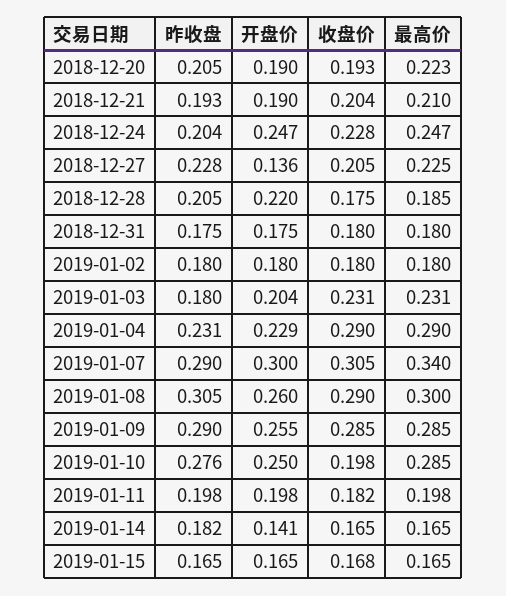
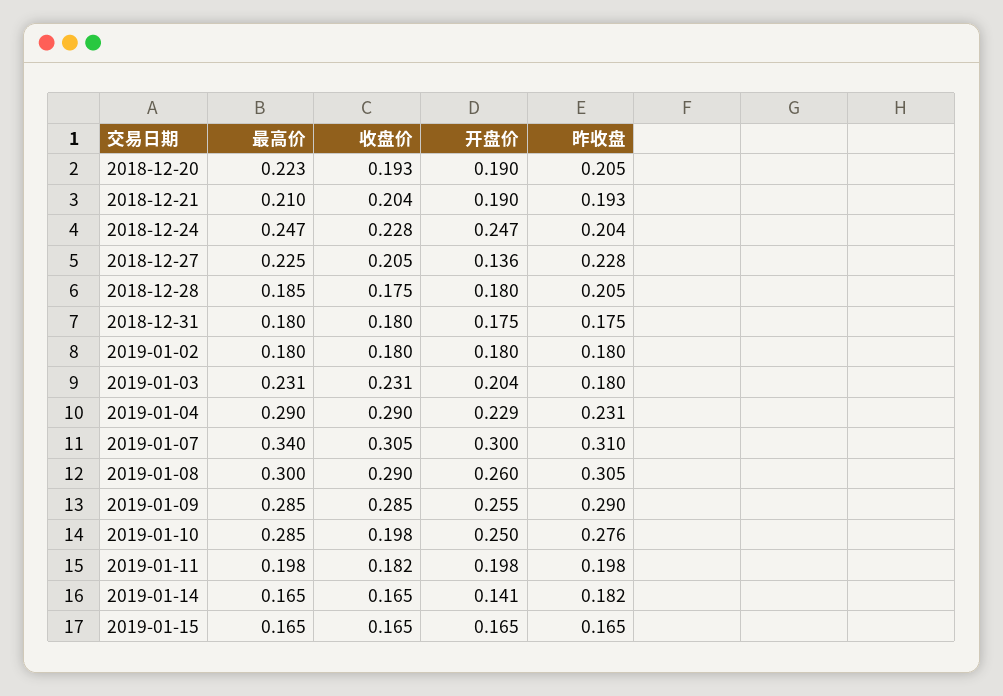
  {
    "昨收盘": {
      "2018-12-20": 0.205,
      "2018-12-21": 0.193,
      "2018-12-24": 0.204,
      "2018-12-27": 0.228,
      "2018-12-28": 0.205,
      "2018-12-31": 0.175,
      "2019-01-02": 0.18,
      "2019-01-03": 0.18,
      "2019-01-04": 0.231,
-     "2019-01-07": 0.29,
+     "2019-01-07": 0.31,
      "2019-01-08": 0.305,
      "2019-01-09": 0.29,
      "2019-01-10": 0.276,
      "2019-01-11": 0.198,
      "2019-01-14": 0.182,
      "2019-01-15": 0.165
    },
    "开盘价": {
      "2018-12-20": 0.19,
      "2018-12-21": 0.19,
      "2018-12-24": 0.247,
      "2018-12-27": 0.136,
-     "2018-12-28": 0.22,
+     "2018-12-28": 0.18,
      "2018-12-31": 0.175,
      "2019-01-02": 0.18,
      "2019-01-03": 0.204,
      "2019-01-04": 0.229,
      "2019-01-07": 0.3,
      "2019-01-08": 0.26,
      "2019-01-09": 0.255,
      "2019-01-10": 0.25,
      "2019-01-11": 0.198,
      "2019-01-14": 0.141,
      "2019-01-15": 0.165
    },
    "收盘价": {
      "2018-12-20": 0.193,
      "2018-12-21": 0.204,
      "2018-12-24": 0.228,
      "2018-12-27": 0.205,
      "2018-12-28": 0.175,
      "2018-12-31": 0.18,
      "2019-01-02": 0.18,
      "2019-01-03": 0.231,
      "2019-01-04": 0.29,
      "2019-01-07": 0.305,
      "2019-01-08": 0.29,
      "2019-01-09": 0.285,
      "2019-01-10": 0.198,
      "2019-01-11": 0.182,
      "2019-01-14": 0.165,
-     "2019-01-15": 0.168
+     "2019-01-15": 0.165
    },
    "最高价": {
      "2018-12-20": 0.223,
      "2018-12-21": 0.21,
      "2018-12-24": 0.247,
      "2018-12-27": 0.225,
      "2018-12-28": 0.185,
      "2018-12-31": 0.18,
      "2019-01-02": 0.18,
      "2019-01-03": 0.231,
      "2019-01-04": 0.29,
      "2019-01-07": 0.34,
      "2019-01-08": 0.3,
      "2019-01-09": 0.285,
      "2019-01-10": 0.285,
      "2019-01-11": 0.198,
      "2019-01-14": 0.165,
      "2019-01-15": 0.165
    }
  }

